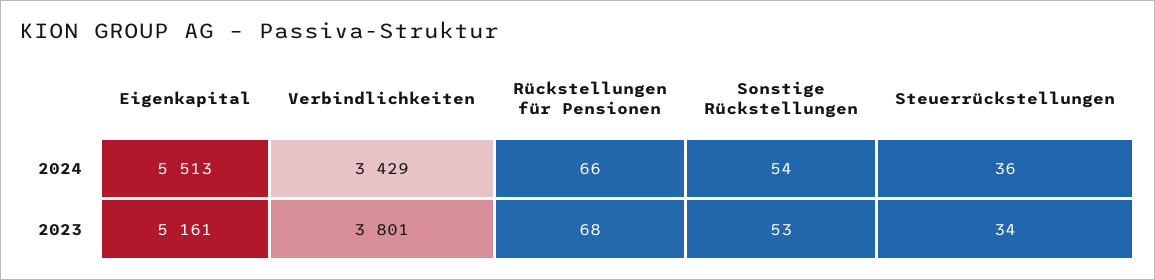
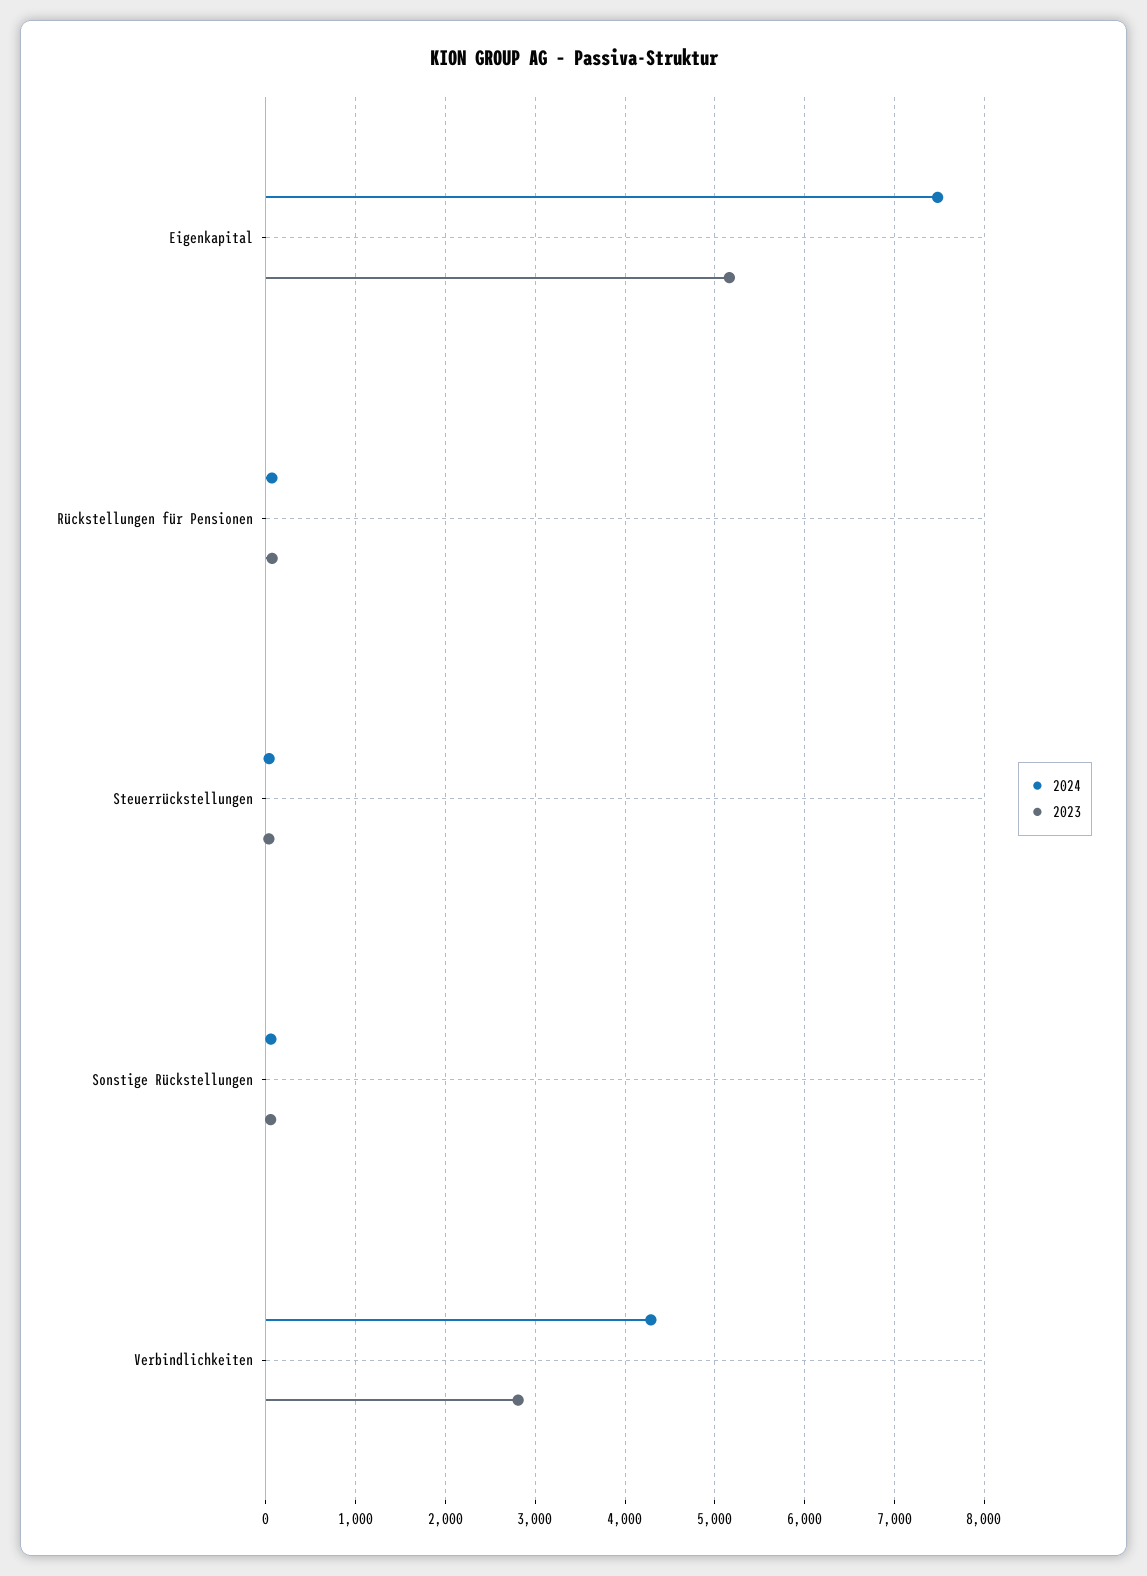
  {
    "2024": {
-     "Eigenkapital": 5513,
+     "Eigenkapital": 7500,
-     "Verbindlichkeiten": 3429,
+     "Verbindlichkeiten": 4300,
      "Rückstellungen für Pensionen": 66,
      "Sonstige Rückstellungen": 54,
      "Steuerrückstellungen": 36
    },
    "2023": {
      "Eigenkapital": 5161,
-     "Verbindlichkeiten": 3801,
+     "Verbindlichkeiten": 2800,
      "Rückstellungen für Pensionen": 68,
      "Sonstige Rückstellungen": 53,
      "Steuerrückstellungen": 34
    }
  }

